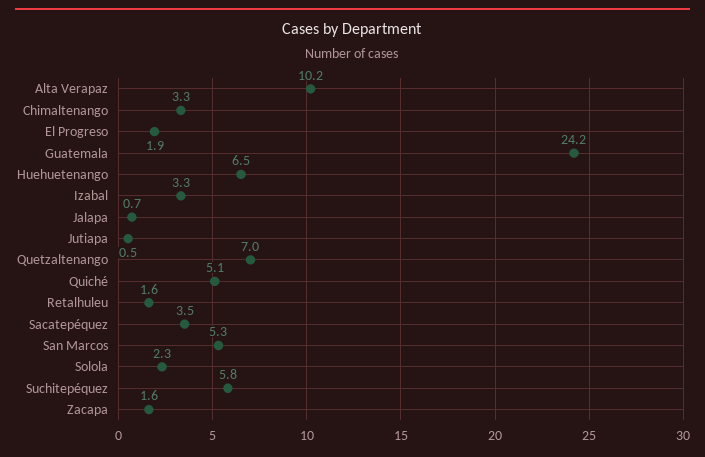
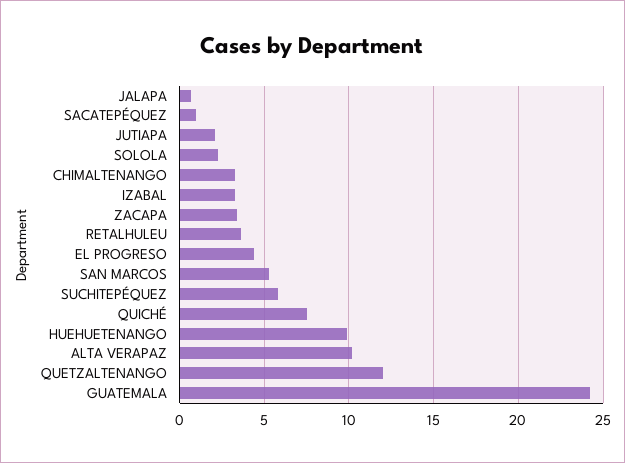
  {
    "Alta Verapaz": 10.2,
    "Chimaltenango": 3.3,
-   "El Progreso": 1.9,
+   "El Progreso": 4.5,
    "Guatemala": 24.2,
-   "Huehuetenango": 6.5,
+   "Huehuetenango": 10,
    "Izabal": 3.3,
    "Jalapa": 0.7,
-   "Jutiapa": 0.5,
+   "Jutiapa": 2,
-   "Quetzaltenango": 7,
+   "Quetzaltenango": 12,
-   "Quiché": 5.1,
+   "Quiché": 7.5,
-   "Retalhuleu": 1.6,
+   "Retalhuleu": 3.5,
-   "Sacatepéquez": 3.5,
+   "Sacatepéquez": 1,
    "San Marcos": 5.3,
    "Solola": 2.3,
    "Suchitepéquez": 5.8,
-   "Zacapa": 1.6
+   "Zacapa": 3.5
  }

